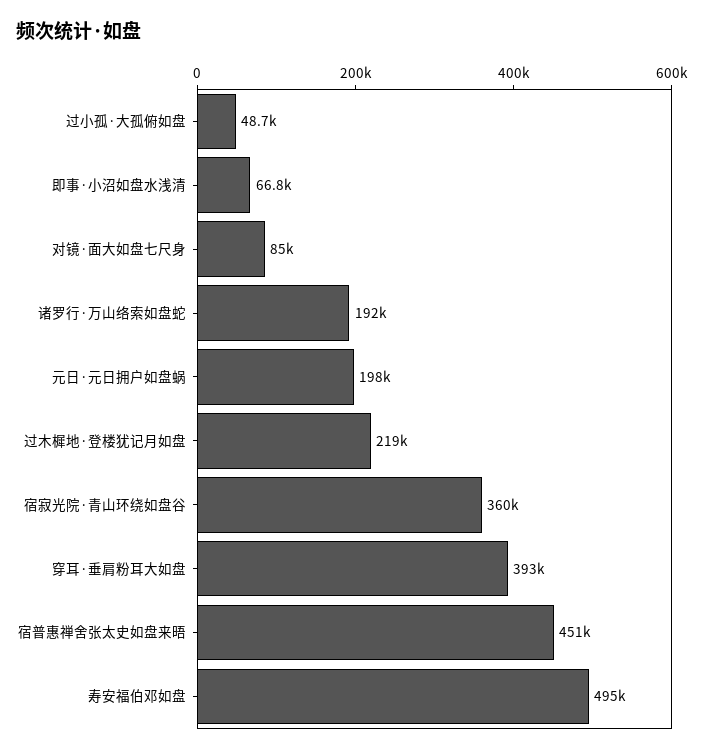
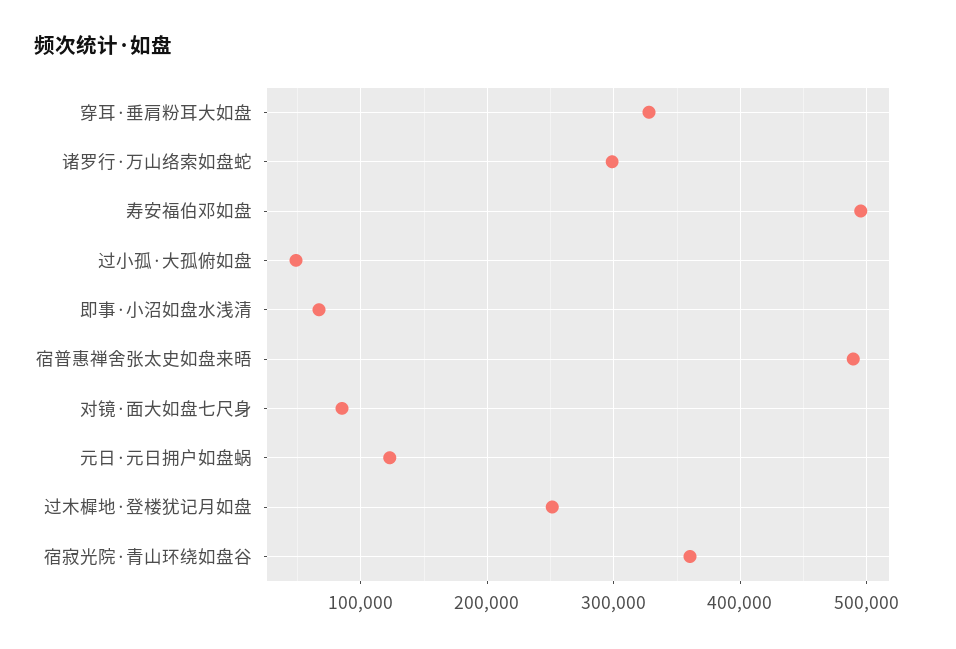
  {
    "过小孤·大孤俯如盘": 48700,
    "即事·小沼如盘水浅清": 66800,
    "对镜·面大如盘七尺身": 85000,
-   "诸罗行·万山络索如盘蛇": 192000,
+   "诸罗行·万山络索如盘蛇": 300000,
-   "元日·元日拥户如盘蜗": 198000,
+   "元日·元日拥户如盘蜗": 120000,
-   "过木樨地·登楼犹记月如盘": 219000,
+   "过木樨地·登楼犹记月如盘": 250000,
    "宿寂光院·青山环绕如盘谷": 360000,
-   "穿耳·垂肩粉耳大如盘": 393000,
+   "穿耳·垂肩粉耳大如盘": 330000,
-   "宿普惠禅舍张太史如盘来晤": 451000,
+   "宿普惠禅舍张太史如盘来晤": 490000,
    "寿安福伯邓如盘": 495000
  }

